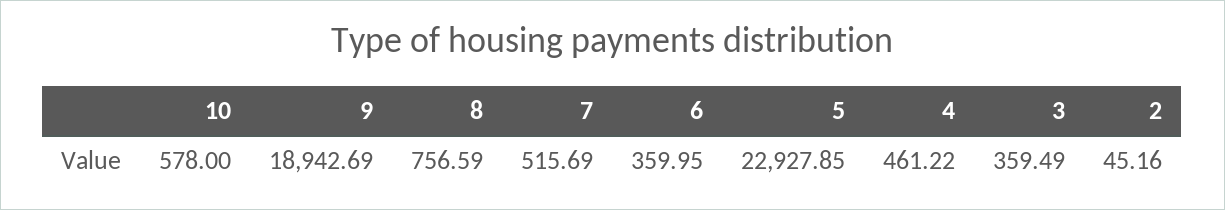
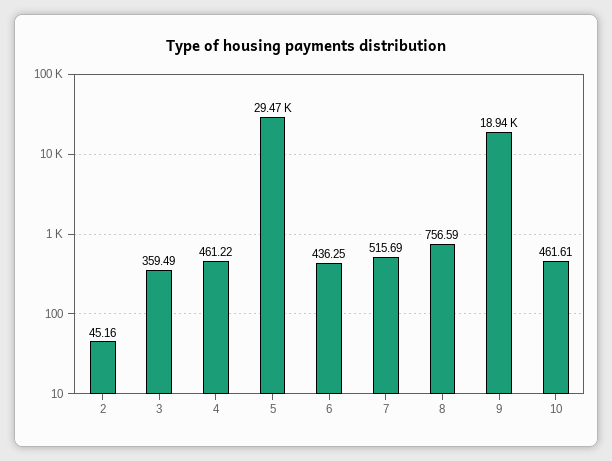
  {
-   "10": 578,
+   "10": 461.61,
    "9": 18942.69,
    "8": 756.59,
    "7": 515.69,
-   "6": 359.95,
+   "6": 436.25,
-   "5": 22927.85,
+   "5": 29470,
    "4": 461.22,
    "3": 359.49,
    "2": 45.16
  }

